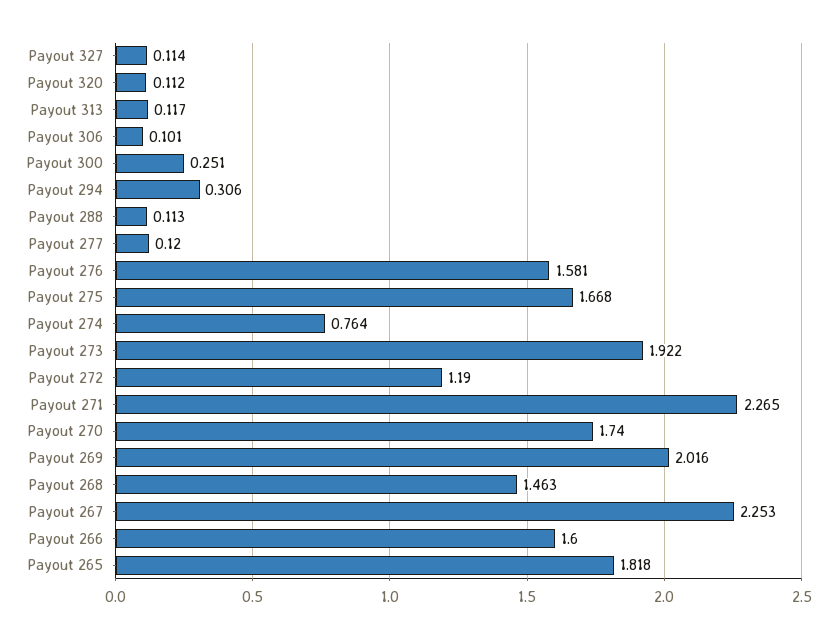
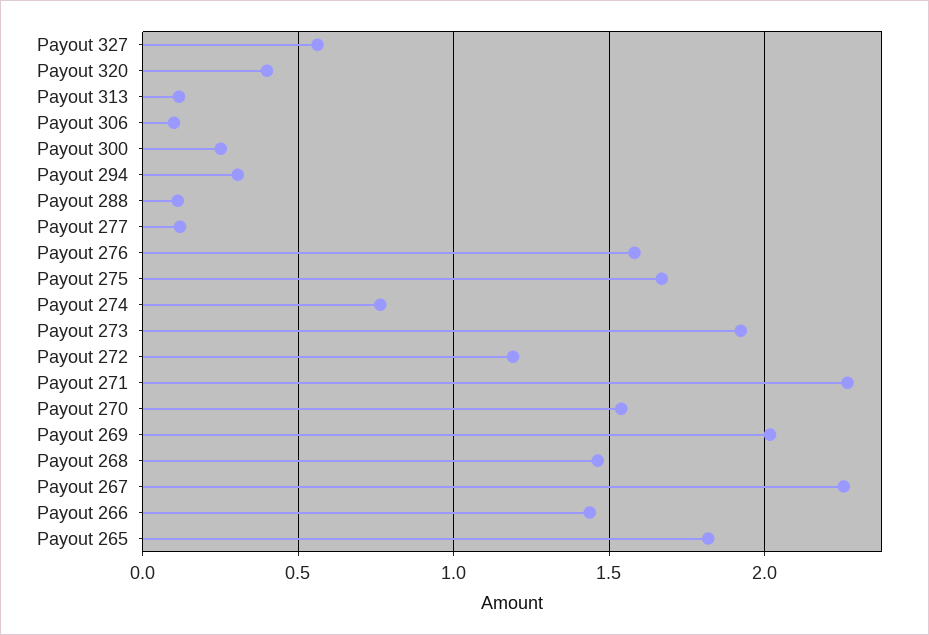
  {
-   "Payout 327": 0.114,
+   "Payout 327": 0.55,
-   "Payout 320": 0.112,
+   "Payout 320": 0.4,
    "Payout 313": 0.117,
    "Payout 306": 0.101,
    "Payout 300": 0.251,
    "Payout 294": 0.306,
    "Payout 288": 0.113,
    "Payout 277": 0.12,
    "Payout 276": 1.581,
    "Payout 275": 1.668,
    "Payout 274": 0.764,
    "Payout 273": 1.922,
    "Payout 272": 1.19,
    "Payout 271": 2.265,
-   "Payout 270": 1.74,
+   "Payout 270": 1.55,
    "Payout 269": 2.016,
    "Payout 268": 1.463,
    "Payout 267": 2.253,
-   "Payout 266": 1.6,
+   "Payout 266": 1.45,
    "Payout 265": 1.818
  }

